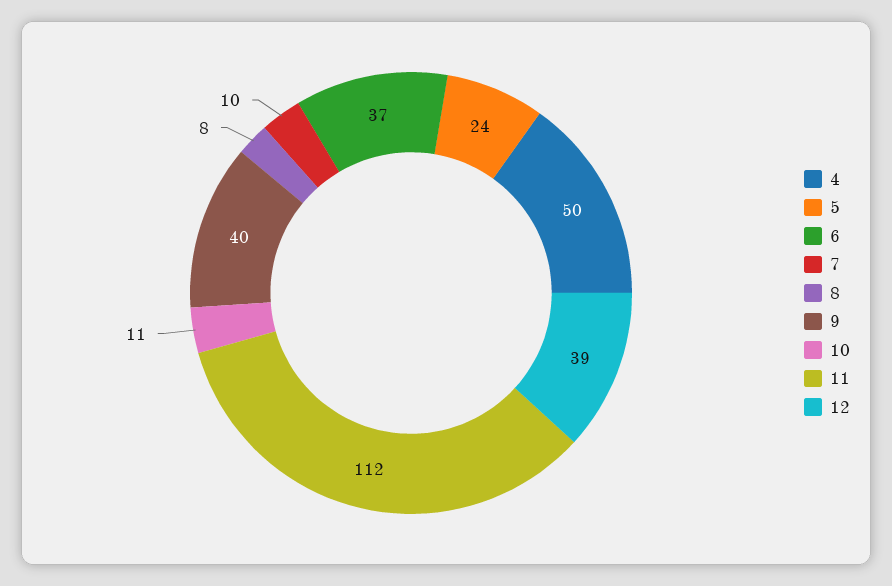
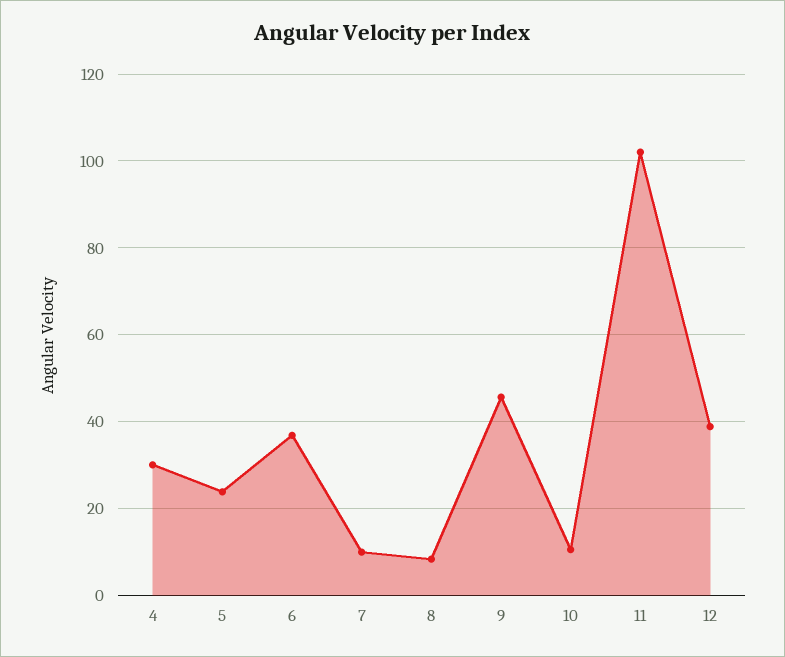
  {
-   "4": 50,
+   "4": 30,
    "5": 24,
    "6": 37,
    "7": 10,
    "8": 8,
-   "9": 40,
+   "9": 46,
    "10": 11,
-   "11": 112,
+   "11": 102,
    "12": 39
  }

